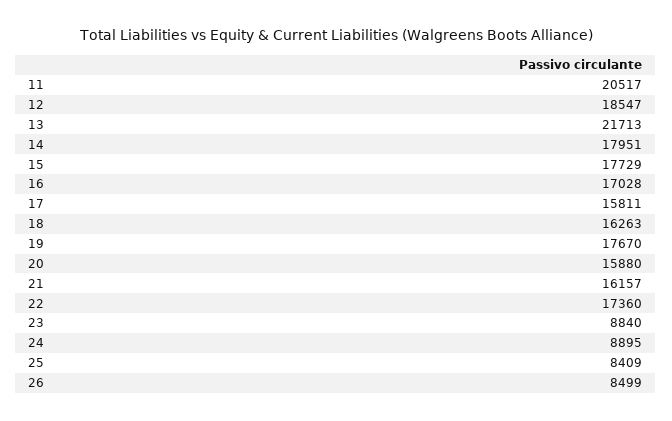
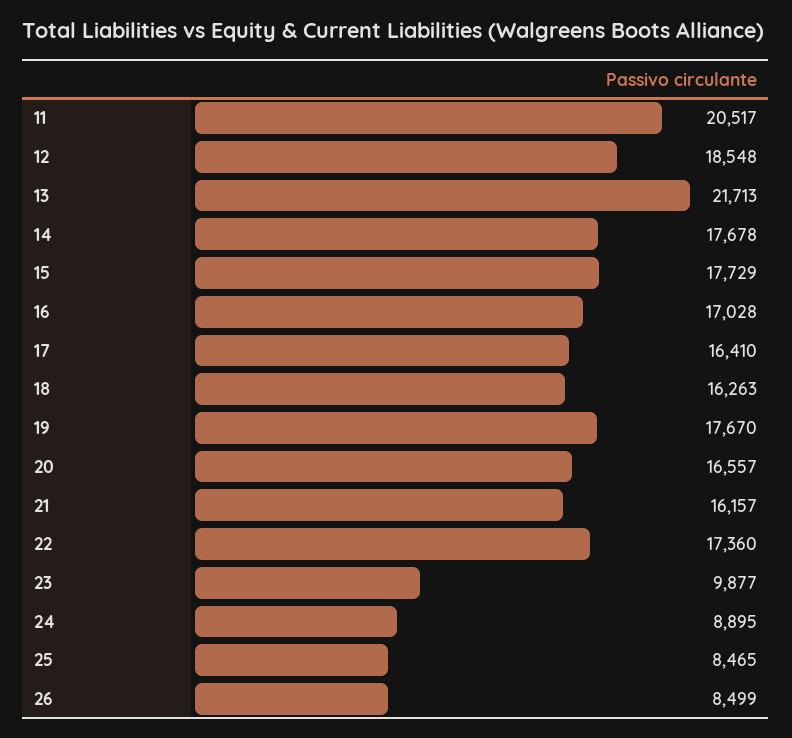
  {
    "11": 20517,
-   "12": 18547,
+   "12": 18548,
    "13": 21713,
-   "14": 17951,
+   "14": 17678,
    "15": 17729,
    "16": 17028,
-   "17": 15811,
+   "17": 16410,
    "18": 16263,
    "19": 17670,
-   "20": 15880,
+   "20": 16557,
    "21": 16157,
    "22": 17360,
-   "23": 8840,
+   "23": 9877,
    "24": 8895,
-   "25": 8409,
+   "25": 8465,
    "26": 8499
  }

